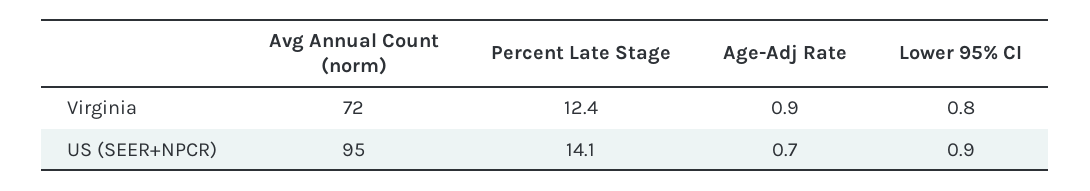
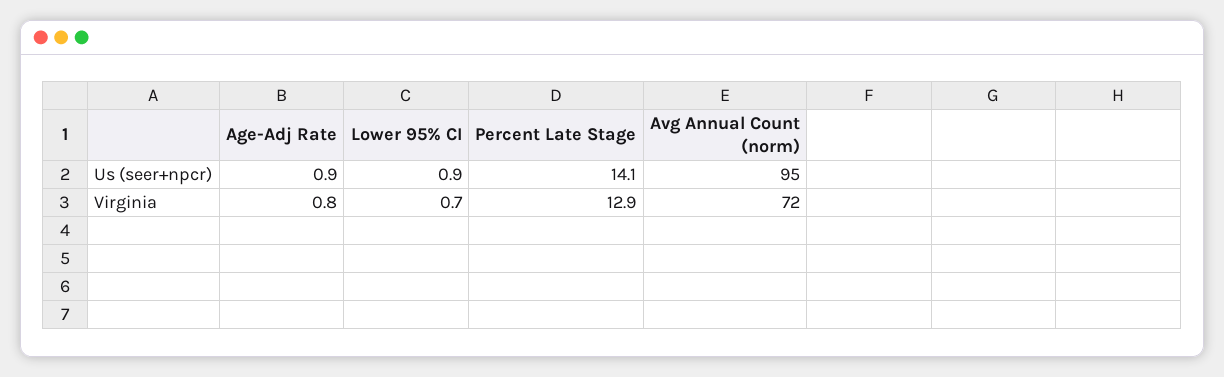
  {
    "Avg Annual Count (norm)": {
      "Virginia": 72,
      "US (SEER+NPCR)": 95
    },
    "Percent Late Stage": {
-     "Virginia": 12.4,
+     "Virginia": 12.9,
      "US (SEER+NPCR)": 14.1
    },
    "Age-Adj Rate": {
-     "Virginia": 0.9,
+     "Virginia": 0.8,
-     "US (SEER+NPCR)": 0.7
+     "US (SEER+NPCR)": 0.9
    },
    "Lower 95% CI": {
-     "Virginia": 0.8,
+     "Virginia": 0.7,
      "US (SEER+NPCR)": 0.9
    }
  }

